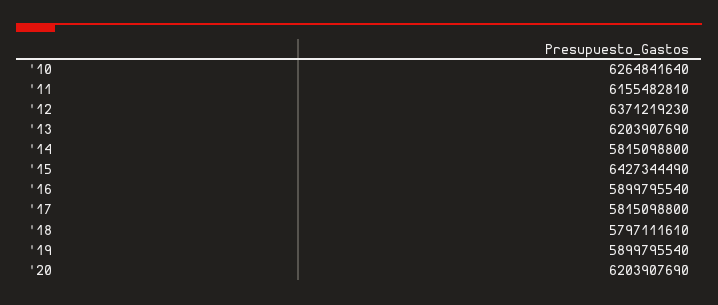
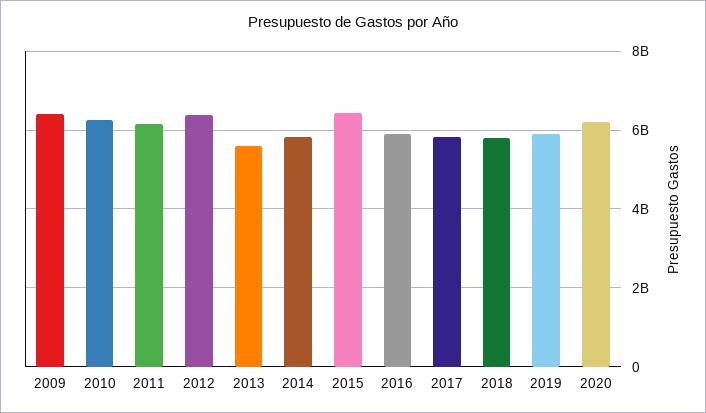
  {
    "'10": 6264841640,
    "'11": 6155482810,
    "'12": 6371219230,
-   "'13": 6203907690,
+   "'13": 5600000000,
    "'14": 5815098800,
    "'15": 6427344490,
    "'16": 5899795540,
    "'17": 5815098800,
    "'18": 5797111610,
    "'19": 5899795540,
-   "'20": 6203907690
+   "'20": 6203907690,
+   "2009": 6400000000
  }

